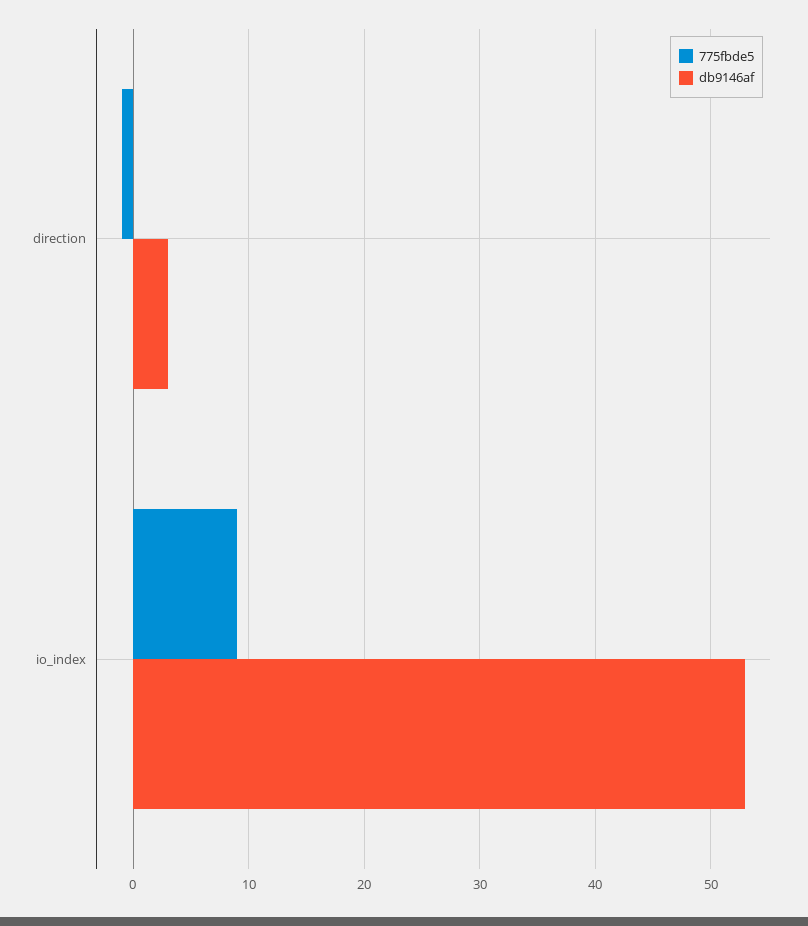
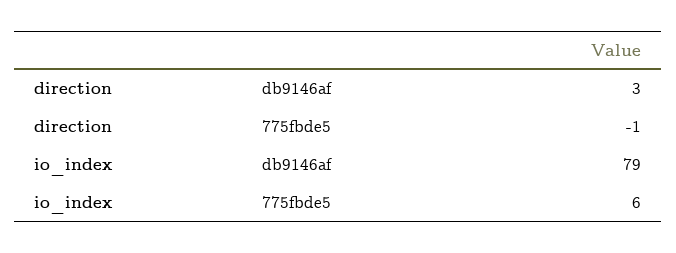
  {
    "775fbde5": {
      "direction": -1,
-     "io_index": 9
+     "io_index": 6
    },
    "db9146af": {
      "direction": 3,
-     "io_index": 53
+     "io_index": 79
    }
  }

